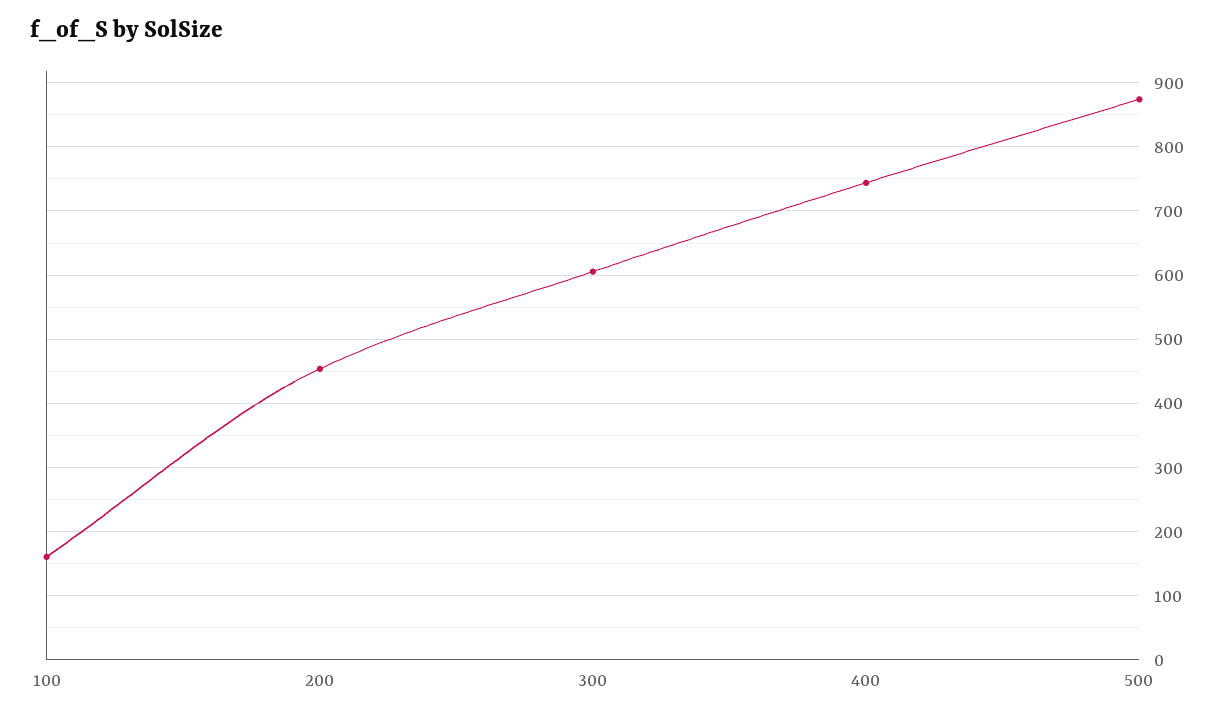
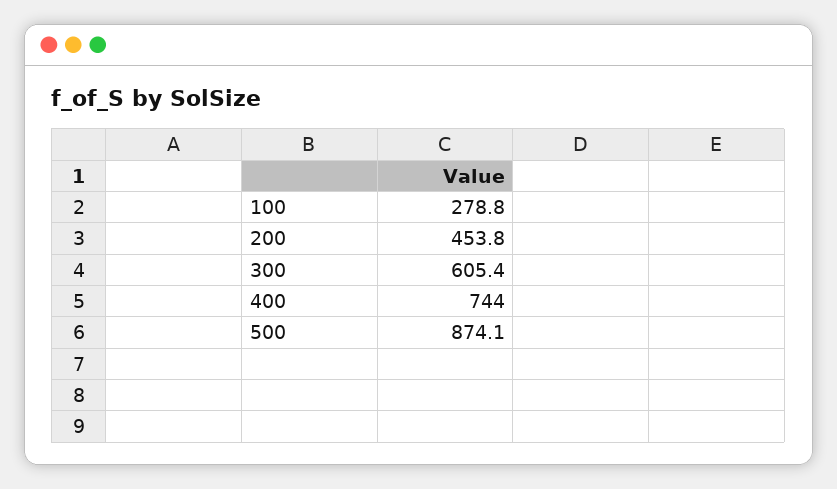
  {
-   "100": 160,
+   "100": 278.8,
    "200": 453.8,
    "300": 605.4,
    "400": 744,
    "500": 874.1
  }

